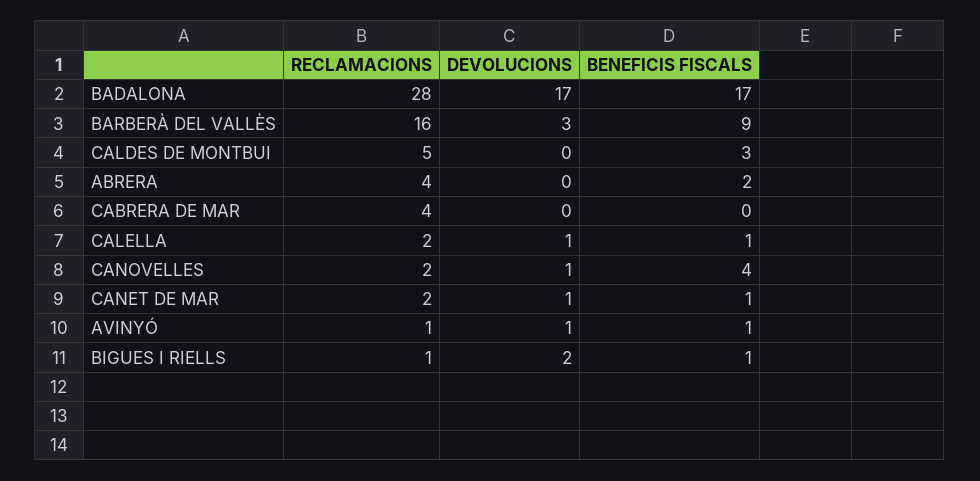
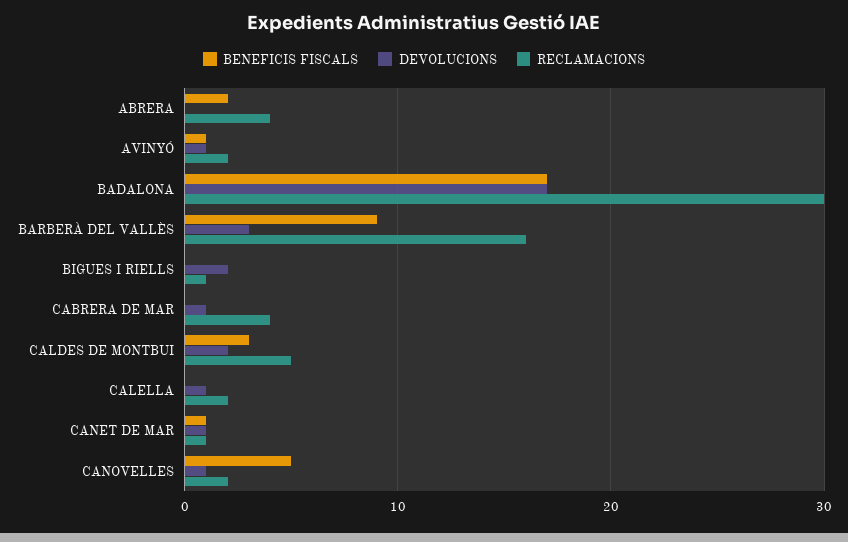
  {
    "RECLAMACIONS": {
-     "BADALONA": 28,
+     "BADALONA": 30,
      "BARBERÀ DEL VALLÈS": 16,
      "CALDES DE MONTBUI": 5,
      "ABRERA": 4,
      "CABRERA DE MAR": 4,
      "CALELLA": 2,
      "CANOVELLES": 2,
-     "CANET DE MAR": 2,
+     "CANET DE MAR": 1,
-     "AVINYÓ": 1,
+     "AVINYÓ": 2,
      "BIGUES I RIELLS": 1
    },
    "DEVOLUCIONS": {
      "BADALONA": 17,
      "BARBERÀ DEL VALLÈS": 3,
-     "CALDES DE MONTBUI": 0,
+     "CALDES DE MONTBUI": 2,
      "ABRERA": 0,
-     "CABRERA DE MAR": 0,
+     "CABRERA DE MAR": 1,
      "CALELLA": 1,
      "CANOVELLES": 1,
      "CANET DE MAR": 1,
      "AVINYÓ": 1,
      "BIGUES I RIELLS": 2
    },
    "BENEFICIS FISCALS": {
      "BADALONA": 17,
      "BARBERÀ DEL VALLÈS": 9,
      "CALDES DE MONTBUI": 3,
      "ABRERA": 2,
      "CABRERA DE MAR": 0,
-     "CALELLA": 1,
+     "CALELLA": 0,
-     "CANOVELLES": 4,
+     "CANOVELLES": 5,
      "CANET DE MAR": 1,
      "AVINYÓ": 1,
-     "BIGUES I RIELLS": 1
+     "BIGUES I RIELLS": 0
    }
  }

